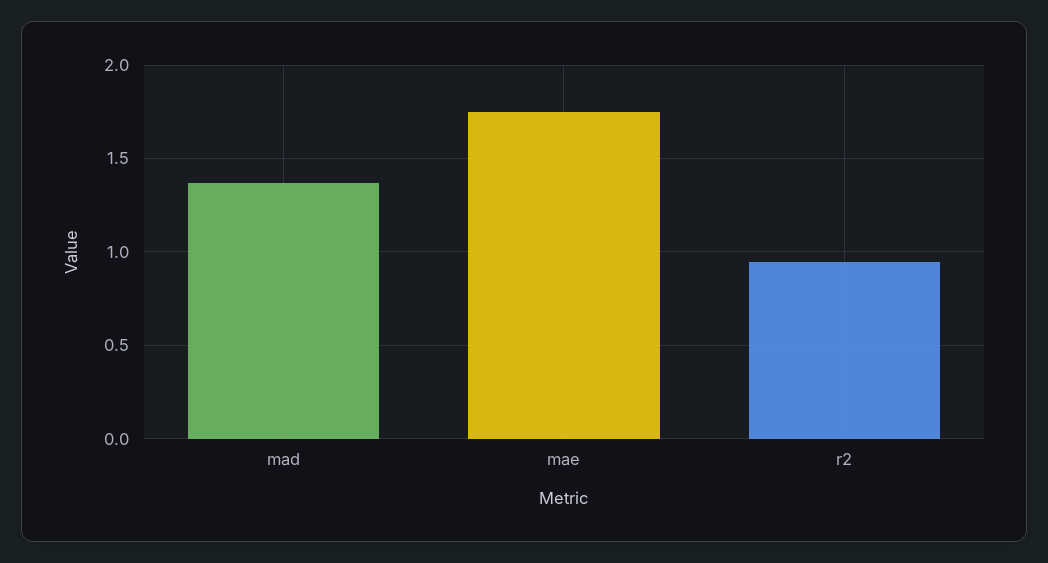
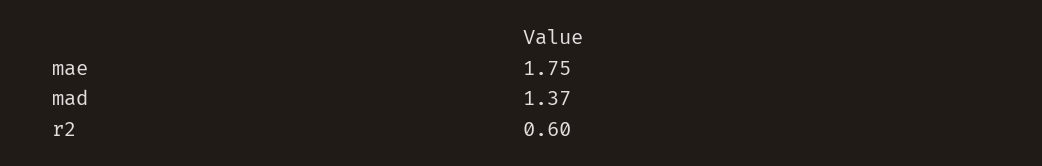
  {
    "mad": 1.37,
    "mae": 1.75,
-   "r2": 0.95
+   "r2": 0.6
  }

